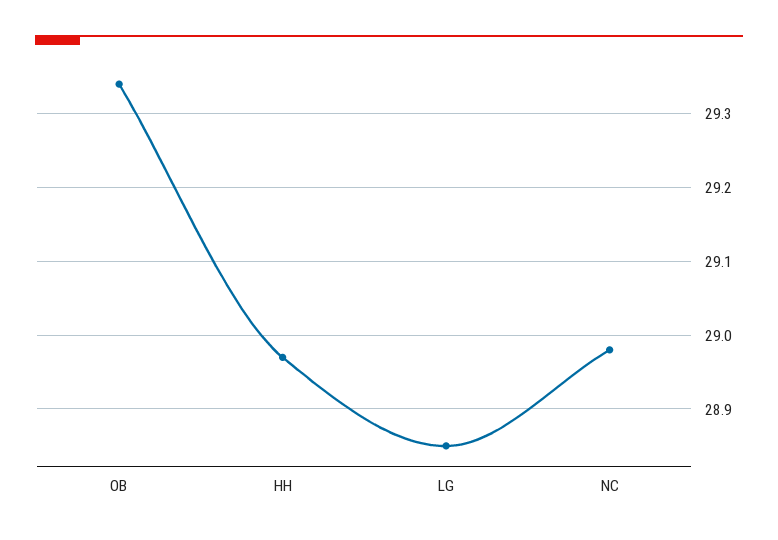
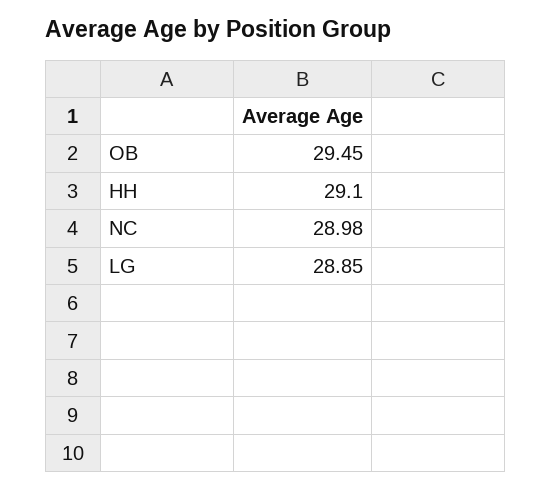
  {
-   "OB": 29.34,
+   "OB": 29.45,
-   "HH": 28.97,
+   "HH": 29.1,
    "LG": 28.85,
    "NC": 28.98
  }

